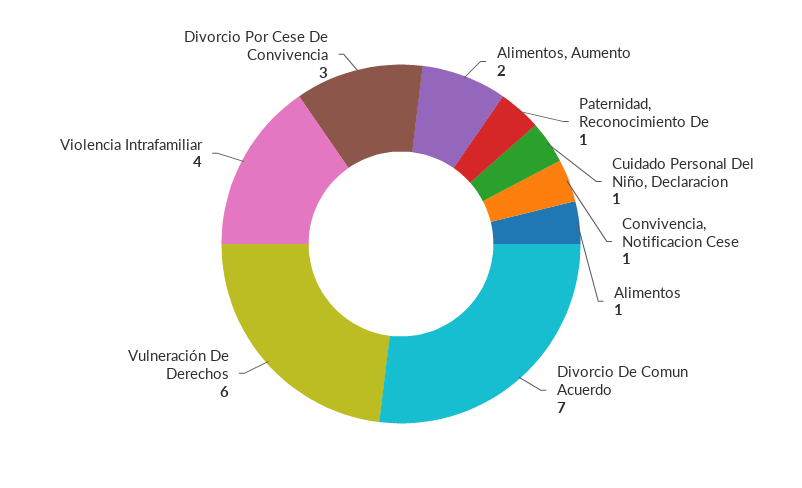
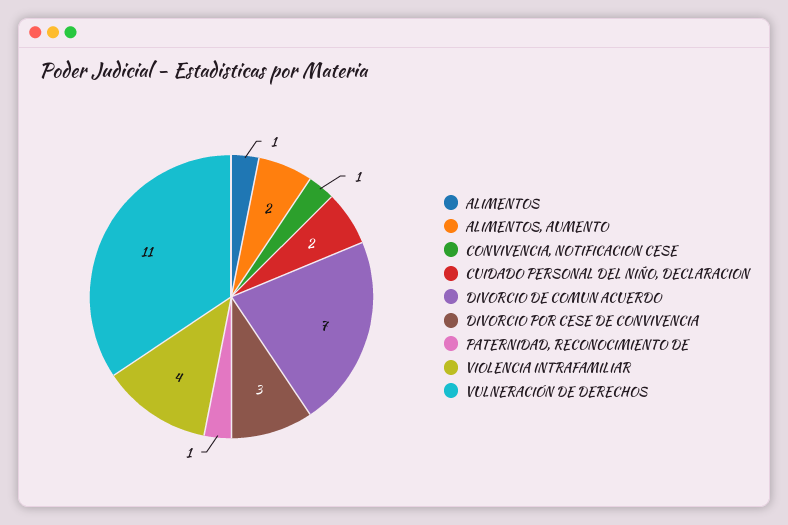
  {
    "Alimentos, Aumento": 2,
    "Paternidad, Reconocimiento De": 1,
-   "Cuidado Personal Del Niño, Declaracion": 1,
+   "Cuidado Personal Del Niño, Declaracion": 2,
    "Convivencia, Notificacion Cese": 1,
    "Alimentos": 1,
    "Divorcio De Comun Acuerdo": 7,
-   "Vulneración De Derechos": 6,
+   "Vulneración De Derechos": 11,
    "Violencia Intrafamiliar": 4,
    "Divorcio Por Cese De Convivencia": 3
  }

